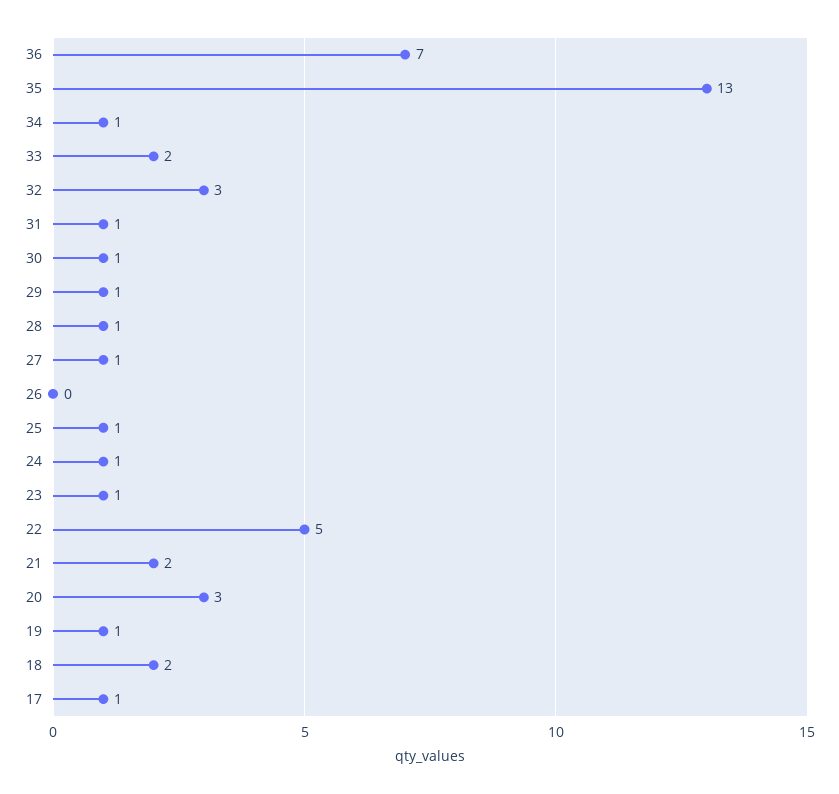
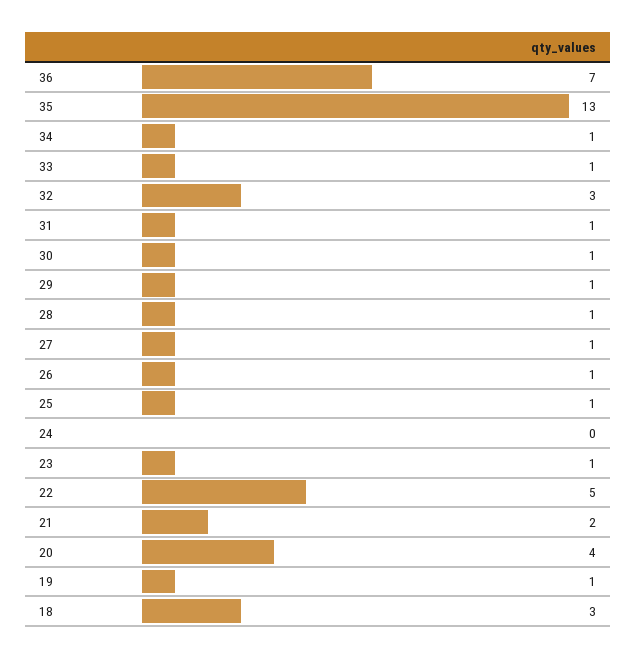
  {
    "36": 7,
    "35": 13,
    "34": 1,
-   "33": 2,
+   "33": 1,
    "32": 3,
    "31": 1,
    "30": 1,
    "29": 1,
    "28": 1,
    "27": 1,
-   "26": 0,
+   "26": 1,
    "25": 1,
-   "24": 1,
+   "24": 0,
    "23": 1,
    "22": 5,
    "21": 2,
-   "20": 3,
+   "20": 4,
    "19": 1,
-   "18": 2,
+   "18": 3
-   "17": 1
  }

